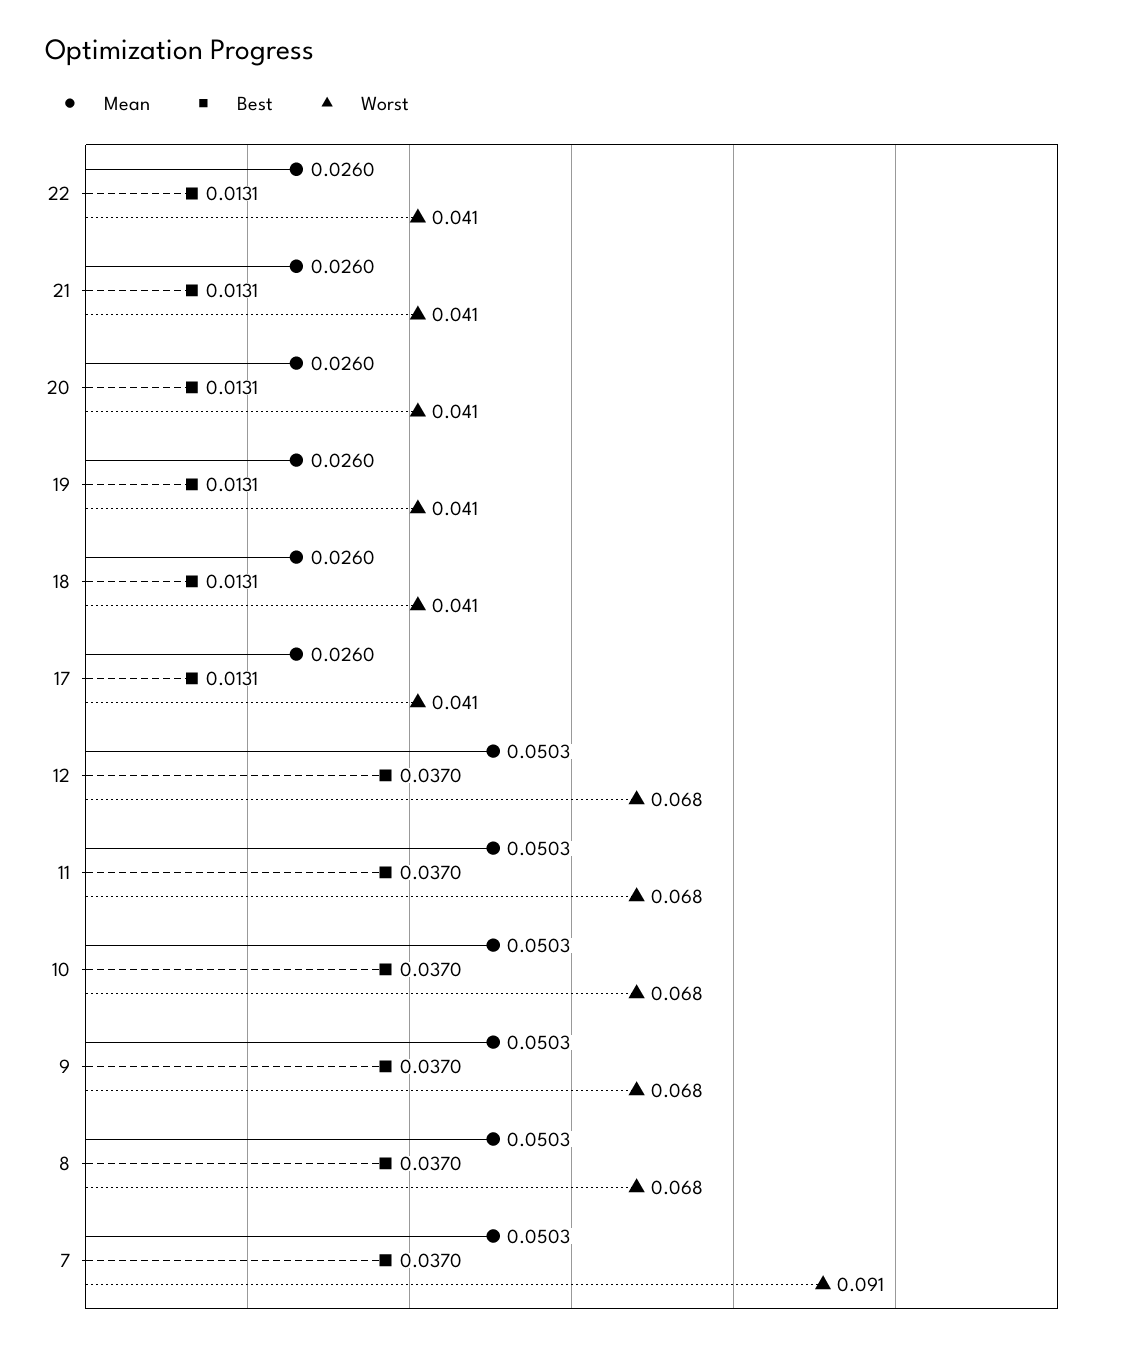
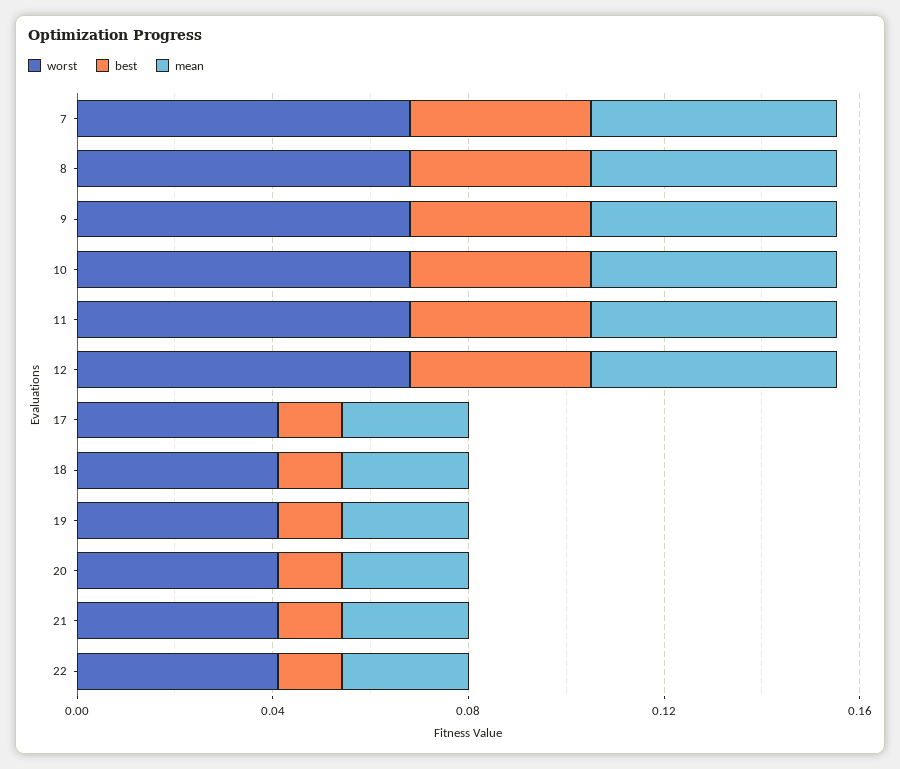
  {
    "Mean": {
      "22": 0.026,
      "21": 0.026,
      "20": 0.026,
      "19": 0.026,
      "18": 0.026,
      "17": 0.026,
      "12": 0.0503,
      "11": 0.0503,
      "10": 0.0503,
      "9": 0.0503,
      "8": 0.0503,
      "7": 0.0503
    },
    "Best": {
      "22": 0.0131,
      "21": 0.0131,
      "20": 0.0131,
      "19": 0.0131,
      "18": 0.0131,
      "17": 0.0131,
      "12": 0.037,
      "11": 0.037,
      "10": 0.037,
      "9": 0.037,
      "8": 0.037,
      "7": 0.037
    },
    "Worst": {
      "22": 0.041,
      "21": 0.041,
      "20": 0.041,
      "19": 0.041,
      "18": 0.041,
      "17": 0.041,
      "12": 0.068,
      "11": 0.068,
      "10": 0.068,
      "9": 0.068,
      "8": 0.068,
-     "7": 0.091
+     "7": 0.07
    }
  }

